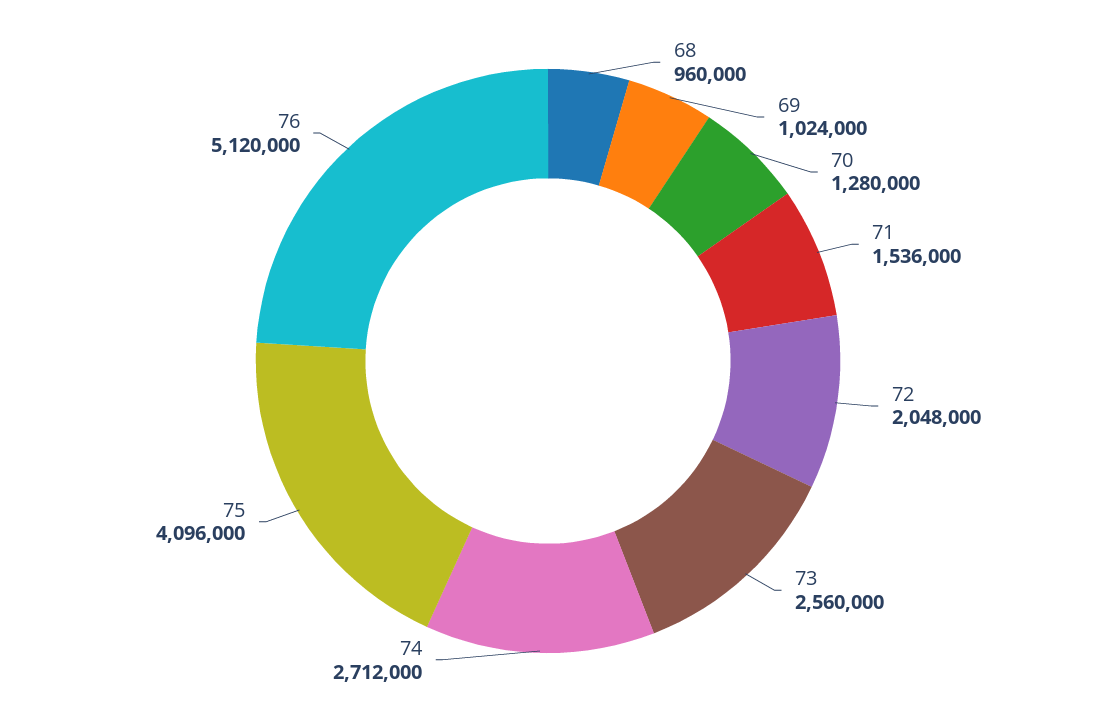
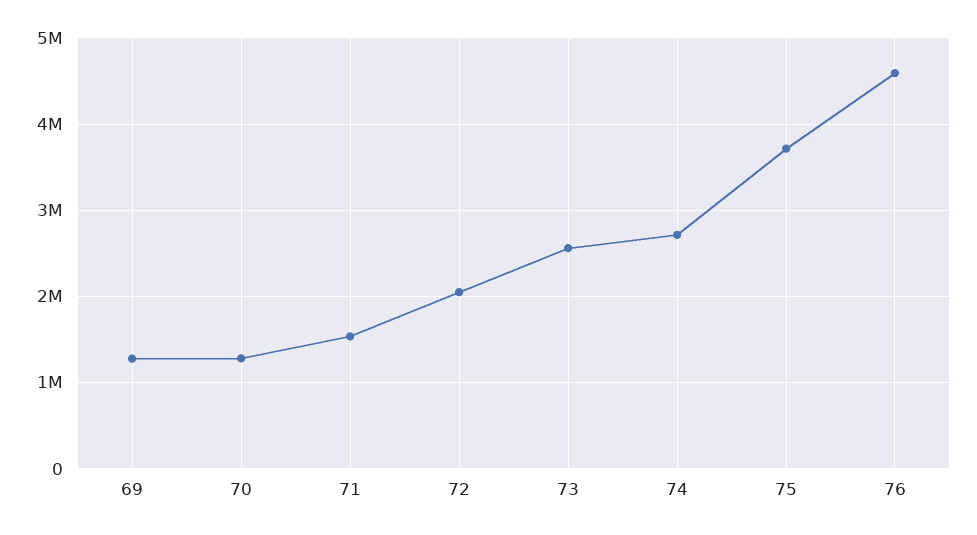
  {
-   "68": 960000,
-   "69": 1024000,
+   "69": 1300000,
    "70": 1280000,
    "71": 1536000,
    "72": 2048000,
    "73": 2560000,
    "74": 2712000,
-   "75": 4096000,
+   "75": 3700000,
-   "76": 5120000
+   "76": 4600000
  }

